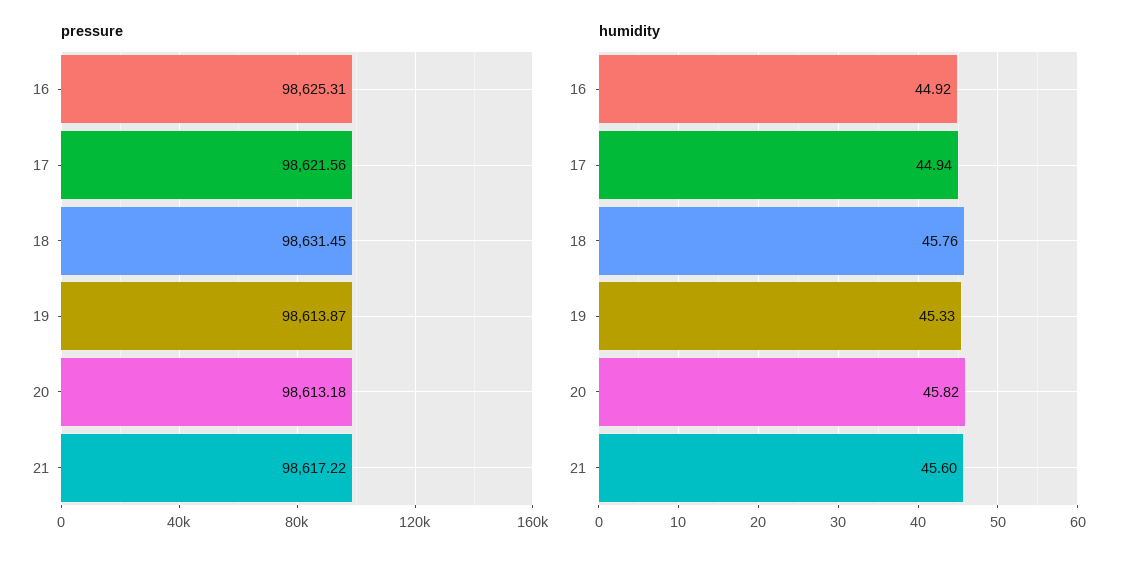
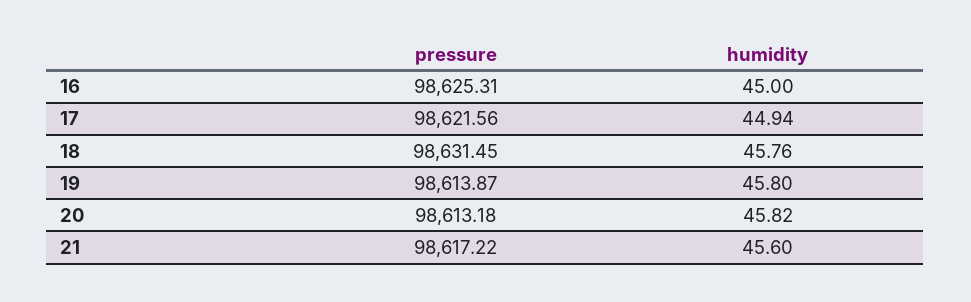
  {
    "pressure": {
      "16": 98625.31,
      "17": 98621.56,
      "18": 98631.45,
      "19": 98613.87,
      "20": 98613.18,
      "21": 98617.22
    },
    "humidity": {
-     "16": 44.92,
+     "16": 45,
      "17": 44.94,
      "18": 45.76,
-     "19": 45.33,
+     "19": 45.8,
      "20": 45.82,
      "21": 45.6
    }
  }

